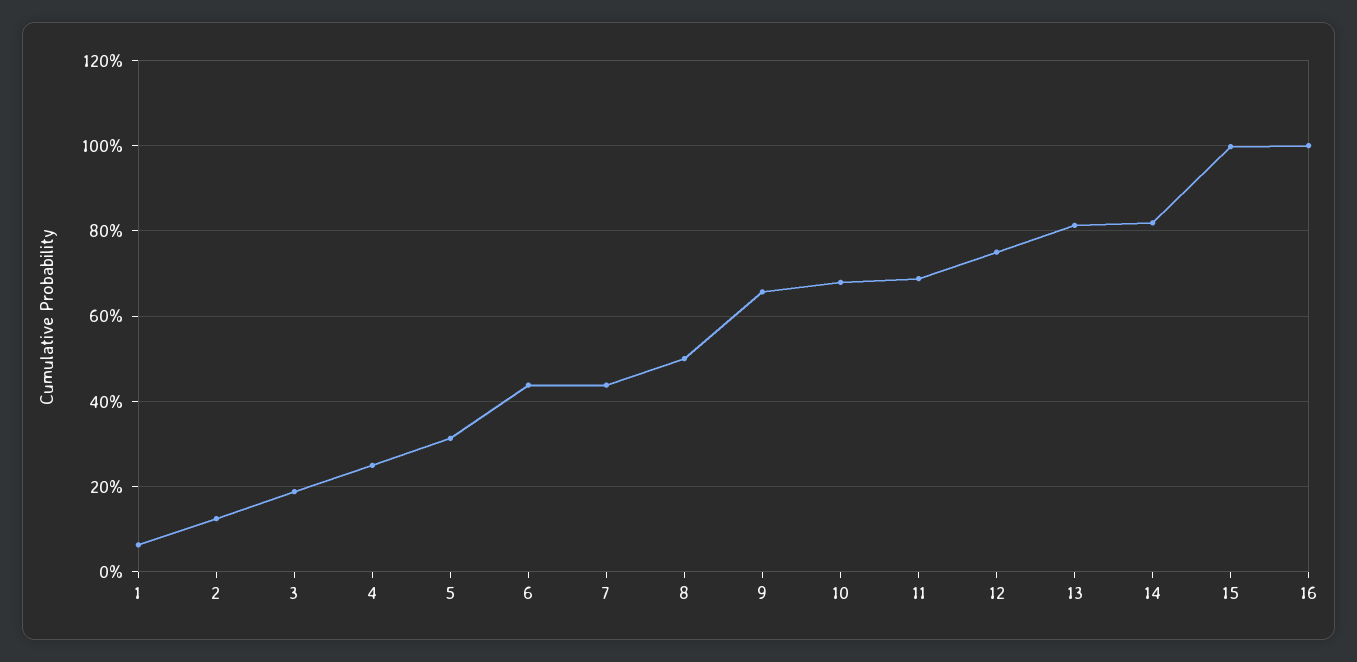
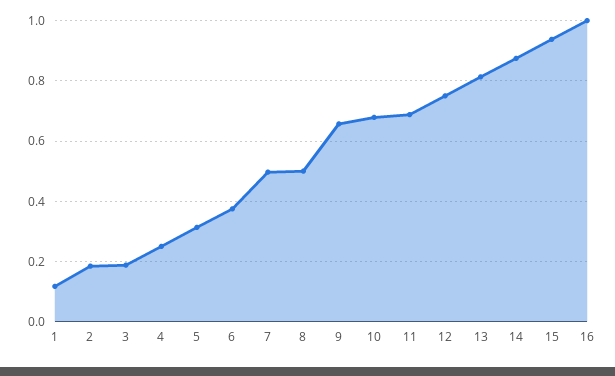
  {
-   "1": 0.06,
+   "1": 0.12,
-   "2": 0.12,
+   "2": 0.18,
    "3": 0.18,
    "4": 0.26,
    "5": 0.32,
-   "6": 0.44,
+   "6": 0.38,
-   "7": 0.44,
+   "7": 0.5,
    "8": 0.5,
    "9": 0.66,
    "10": 0.68,
    "11": 0.68,
    "12": 0.76,
    "13": 0.82,
-   "14": 0.82,
+   "14": 0.88,
-   "15": 1,
+   "15": 0.94,
    "16": 1
  }

